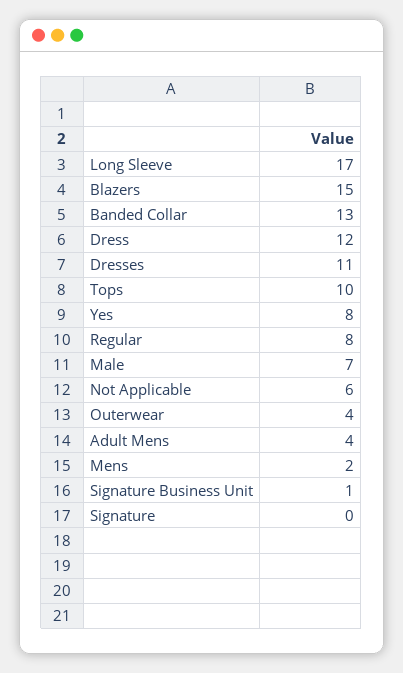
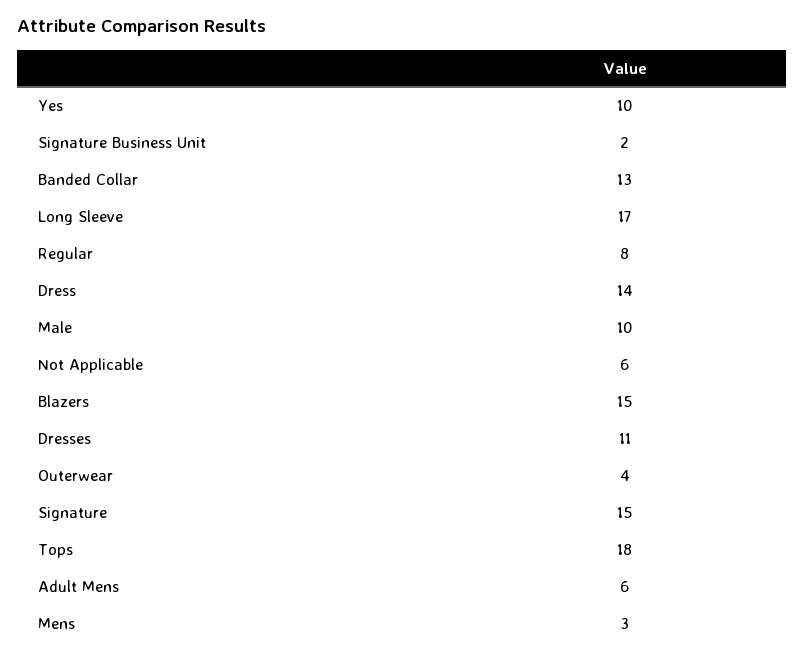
  {
    "Long Sleeve": 17,
    "Blazers": 15,
    "Banded Collar": 13,
-   "Dress": 12,
+   "Dress": 14,
    "Dresses": 11,
-   "Tops": 10,
+   "Tops": 18,
-   "Yes": 8,
+   "Yes": 10,
    "Regular": 8,
-   "Male": 7,
+   "Male": 10,
    "Not Applicable": 6,
    "Outerwear": 4,
-   "Adult Mens": 4,
+   "Adult Mens": 6,
-   "Mens": 2,
+   "Mens": 3,
-   "Signature Business Unit": 1,
+   "Signature Business Unit": 2,
-   "Signature": 0
+   "Signature": 15
  }

